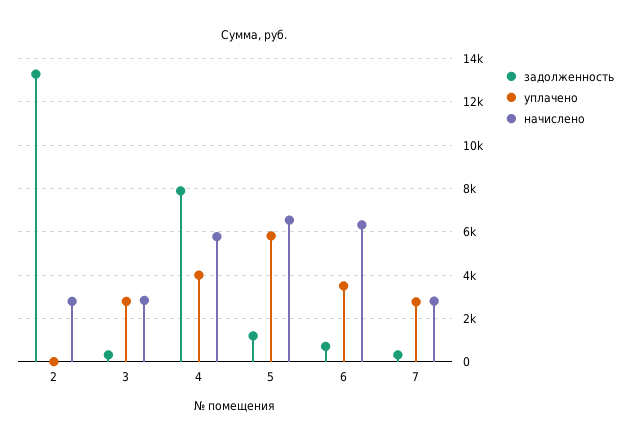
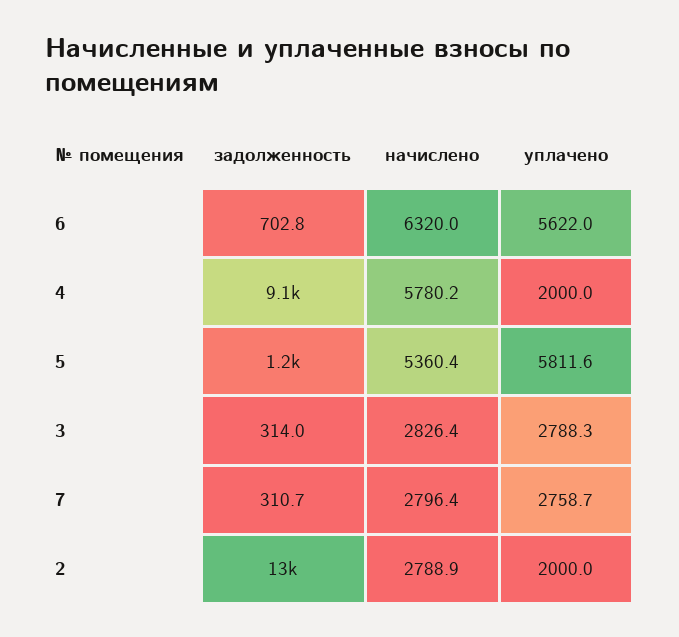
  {
    "задолженность": {
      "2": 13000,
      "3": 314,
-     "4": 8000,
+     "4": 9100,
      "5": 1200,
      "6": 702.8,
      "7": 310.7
    },
    "уплачено": {
-     "2": 0,
+     "2": 2000,
      "3": 2788.3,
-     "4": 4000,
+     "4": 2000,
      "5": 5811.6,
-     "6": 3500,
+     "6": 5622,
      "7": 2758.7
    },
    "начислено": {
      "2": 2788.9,
      "3": 2826.4,
      "4": 5780.2,
-     "5": 6500,
+     "5": 5360.4,
      "6": 6320,
      "7": 2796.4
    }
  }

